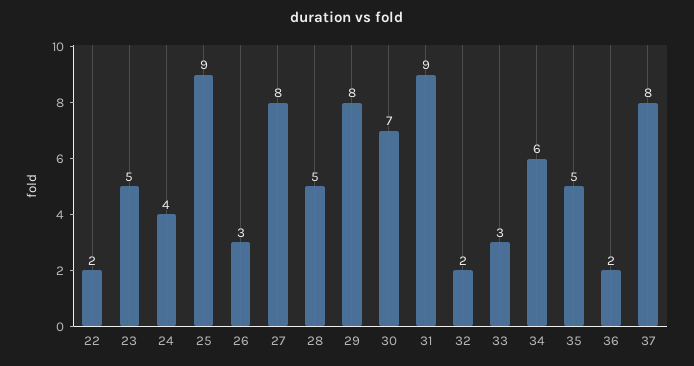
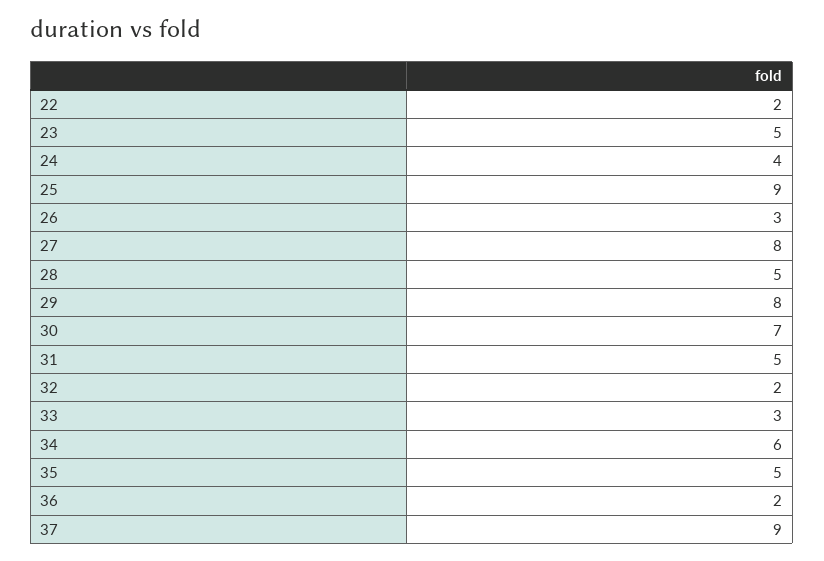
  {
    "22": 2,
    "23": 5,
    "24": 4,
    "25": 9,
    "26": 3,
    "27": 8,
    "28": 5,
    "29": 8,
    "30": 7,
-   "31": 9,
+   "31": 5,
    "32": 2,
    "33": 3,
    "34": 6,
    "35": 5,
    "36": 2,
-   "37": 8
+   "37": 9
  }

